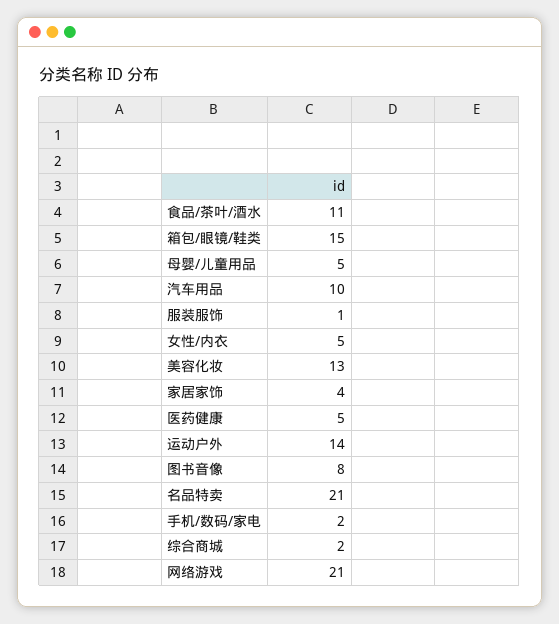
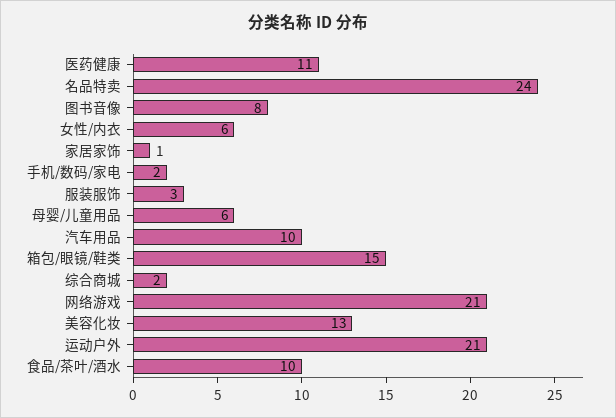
  {
-   "食品/茶叶/酒水": 11,
+   "食品/茶叶/酒水": 10,
    "箱包/眼镜/鞋类": 15,
-   "母婴/儿童用品": 5,
+   "母婴/儿童用品": 6,
    "汽车用品": 10,
-   "服装服饰": 1,
+   "服装服饰": 3,
-   "女性/内衣": 5,
+   "女性/内衣": 6,
    "美容化妆": 13,
-   "家居家饰": 4,
+   "家居家饰": 1,
-   "医药健康": 5,
+   "医药健康": 11,
-   "运动户外": 14,
+   "运动户外": 21,
    "图书音像": 8,
-   "名品特卖": 21,
+   "名品特卖": 24,
    "手机/数码/家电": 2,
    "综合商城": 2,
    "网络游戏": 21
  }

